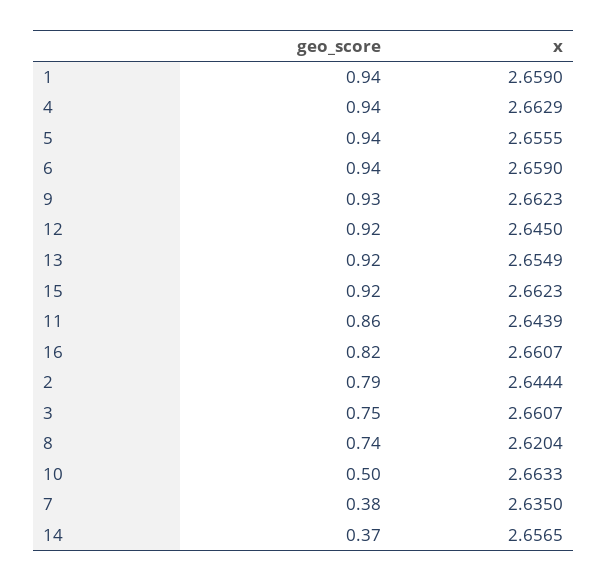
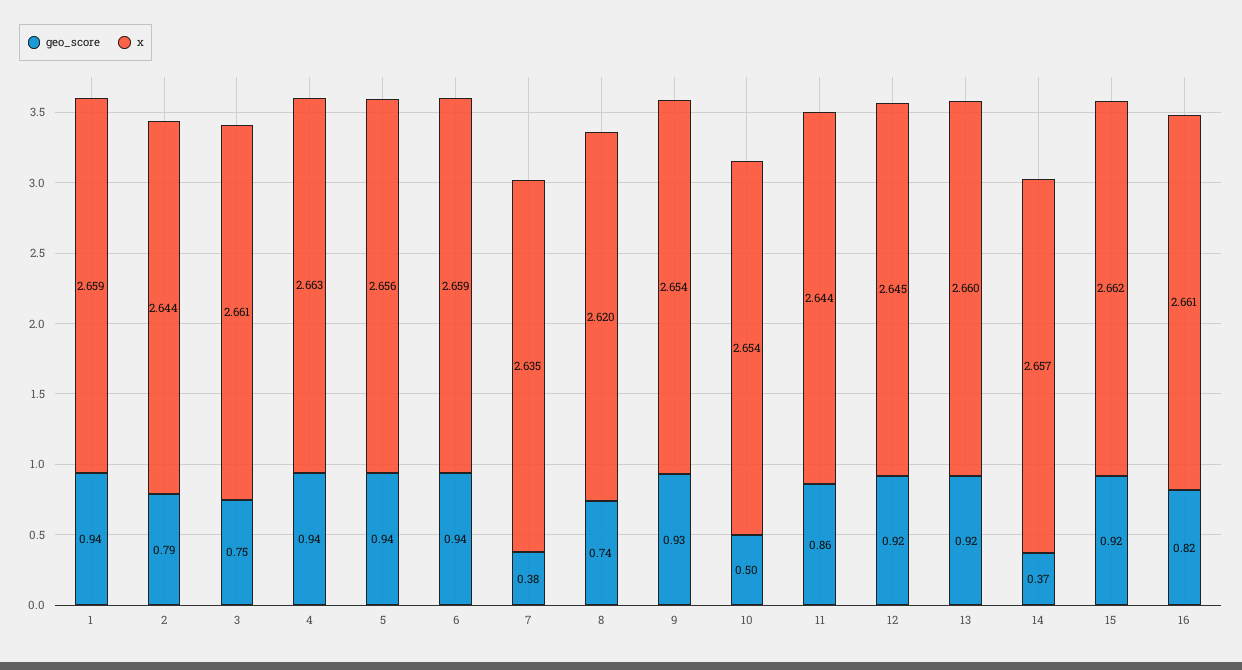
  {
    "geo_score": {
      "1": 0.94,
      "4": 0.94,
      "5": 0.94,
      "6": 0.94,
      "9": 0.93,
      "12": 0.92,
      "13": 0.92,
      "15": 0.92,
      "11": 0.86,
      "16": 0.82,
      "2": 0.79,
      "3": 0.75,
      "8": 0.74,
      "10": 0.5,
      "7": 0.38,
      "14": 0.37
    },
    "x": {
      "1": 2.659,
      "4": 2.6629,
      "5": 2.6555,
      "6": 2.659,
-     "9": 2.6623,
+     "9": 2.654,
      "12": 2.645,
-     "13": 2.6549,
+     "13": 2.66,
      "15": 2.6623,
      "11": 2.6439,
      "16": 2.6607,
      "2": 2.6444,
      "3": 2.6607,
      "8": 2.6204,
-     "10": 2.6633,
+     "10": 2.654,
      "7": 2.635,
      "14": 2.6565
    }
  }

